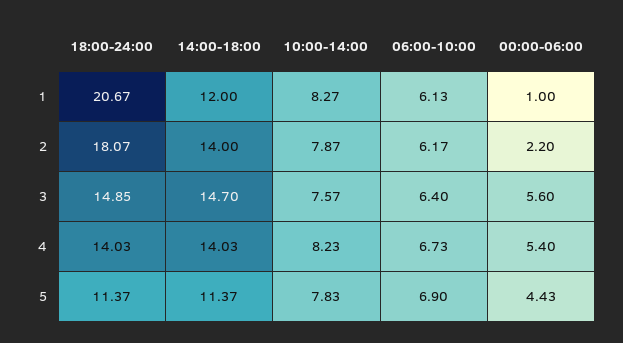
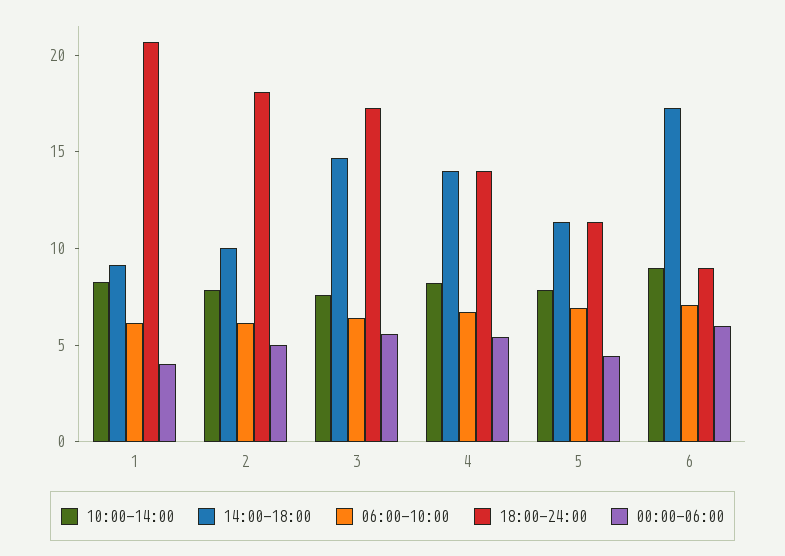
  {
    "18:00-24:00": {
      "1": 20.67,
      "2": 18.07,
-     "3": 14.85,
+     "3": 17,
      "4": 14.03,
-     "5": 11.37
+     "5": 11.37,
+     "6": 9
    },
    "14:00-18:00": {
-     "1": 12,
+     "1": 9,
-     "2": 14,
+     "2": 10,
      "3": 14.7,
      "4": 14.03,
-     "5": 11.37
+     "5": 11.37,
+     "6": 17
    },
    "10:00-14:00": {
      "1": 8.27,
      "2": 7.87,
      "3": 7.57,
      "4": 8.23,
-     "5": 7.83
+     "5": 7.83,
+     "6": 9
    },
    "06:00-10:00": {
      "1": 6.13,
      "2": 6.17,
      "3": 6.4,
      "4": 6.73,
-     "5": 6.9
+     "5": 6.9,
+     "6": 7
    },
    "00:00-06:00": {
-     "1": 1,
+     "1": 4,
-     "2": 2.2,
+     "2": 5,
      "3": 5.6,
      "4": 5.4,
-     "5": 4.43
+     "5": 4.43,
+     "6": 6
    }
  }

